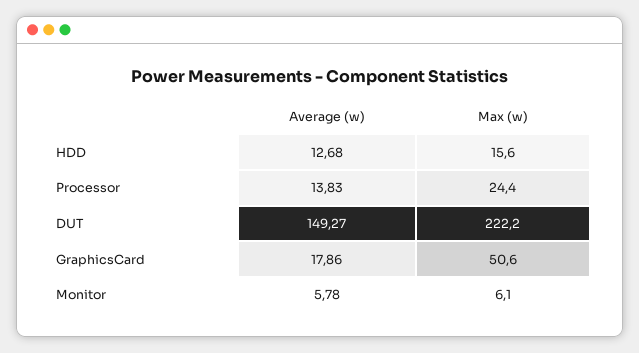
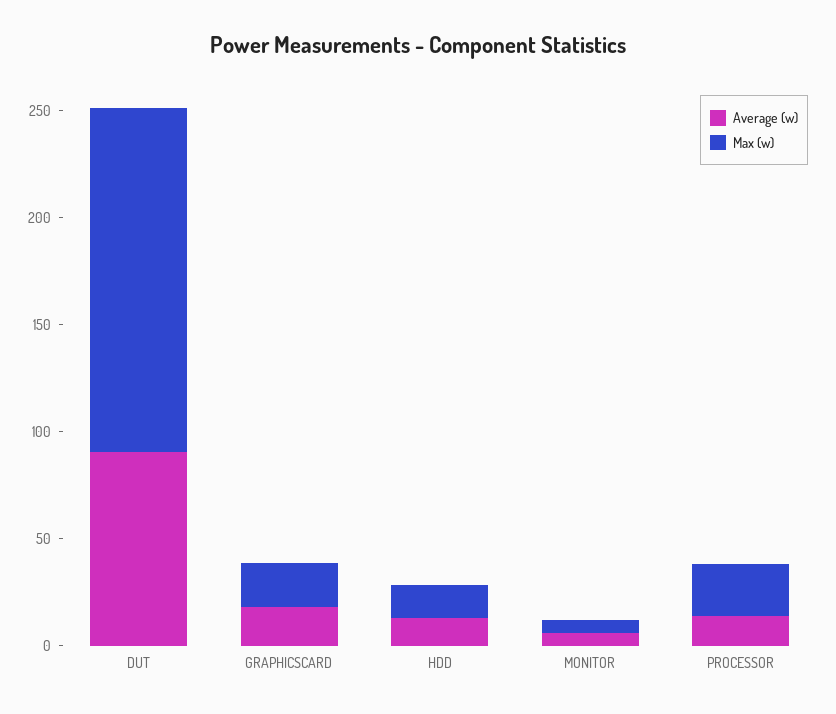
  {
    "Average (w)": {
      "HDD": 12.68,
      "Processor": 13.83,
-     "DUT": 149.27,
+     "DUT": 90,
      "GraphicsCard": 17.86,
      "Monitor": 5.78
    },
    "Max (w)": {
      "HDD": 15.6,
      "Processor": 24.4,
-     "DUT": 222.2,
+     "DUT": 160,
-     "GraphicsCard": 50.6,
+     "GraphicsCard": 20,
      "Monitor": 6.1
    }
  }

